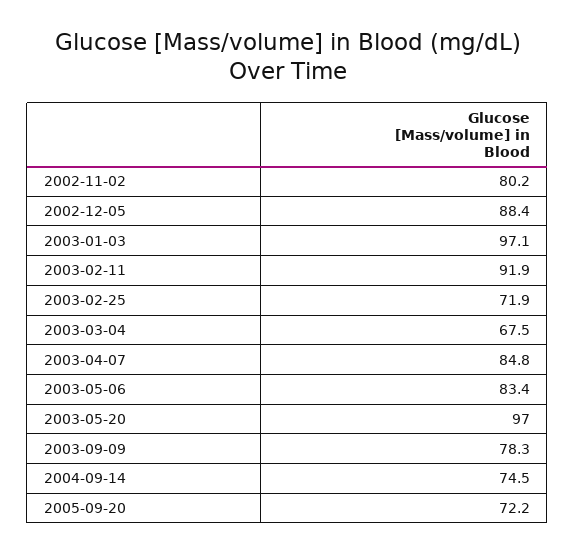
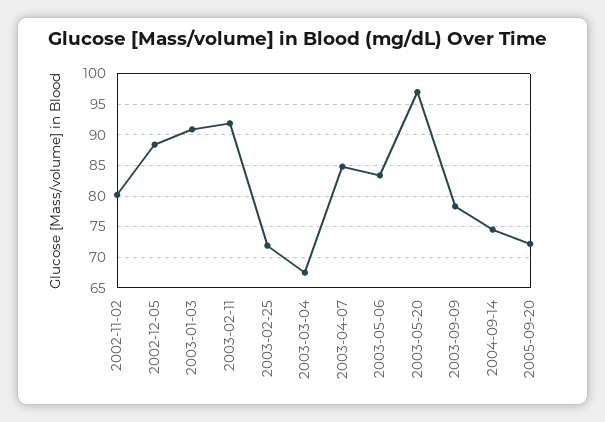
  {
    "2002-11-02": 80.2,
    "2002-12-05": 88.4,
-   "2003-01-03": 97.1,
+   "2003-01-03": 91,
    "2003-02-11": 91.9,
    "2003-02-25": 71.9,
    "2003-03-04": 67.5,
    "2003-04-07": 84.8,
    "2003-05-06": 83.4,
    "2003-05-20": 97,
    "2003-09-09": 78.3,
    "2004-09-14": 74.5,
    "2005-09-20": 72.2
  }

